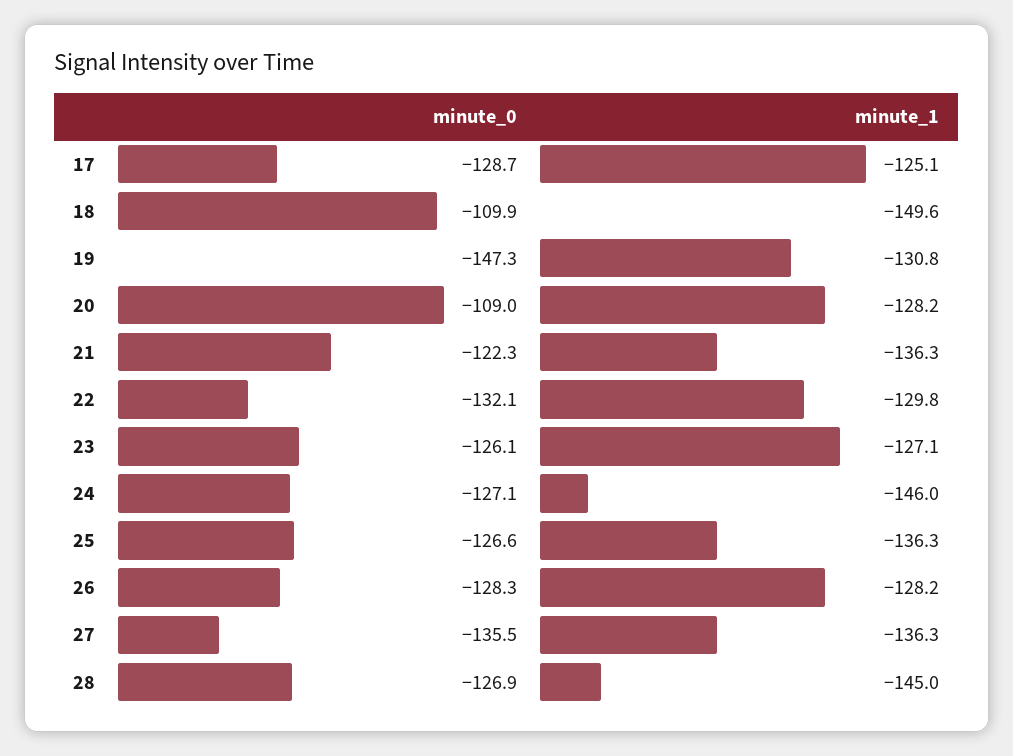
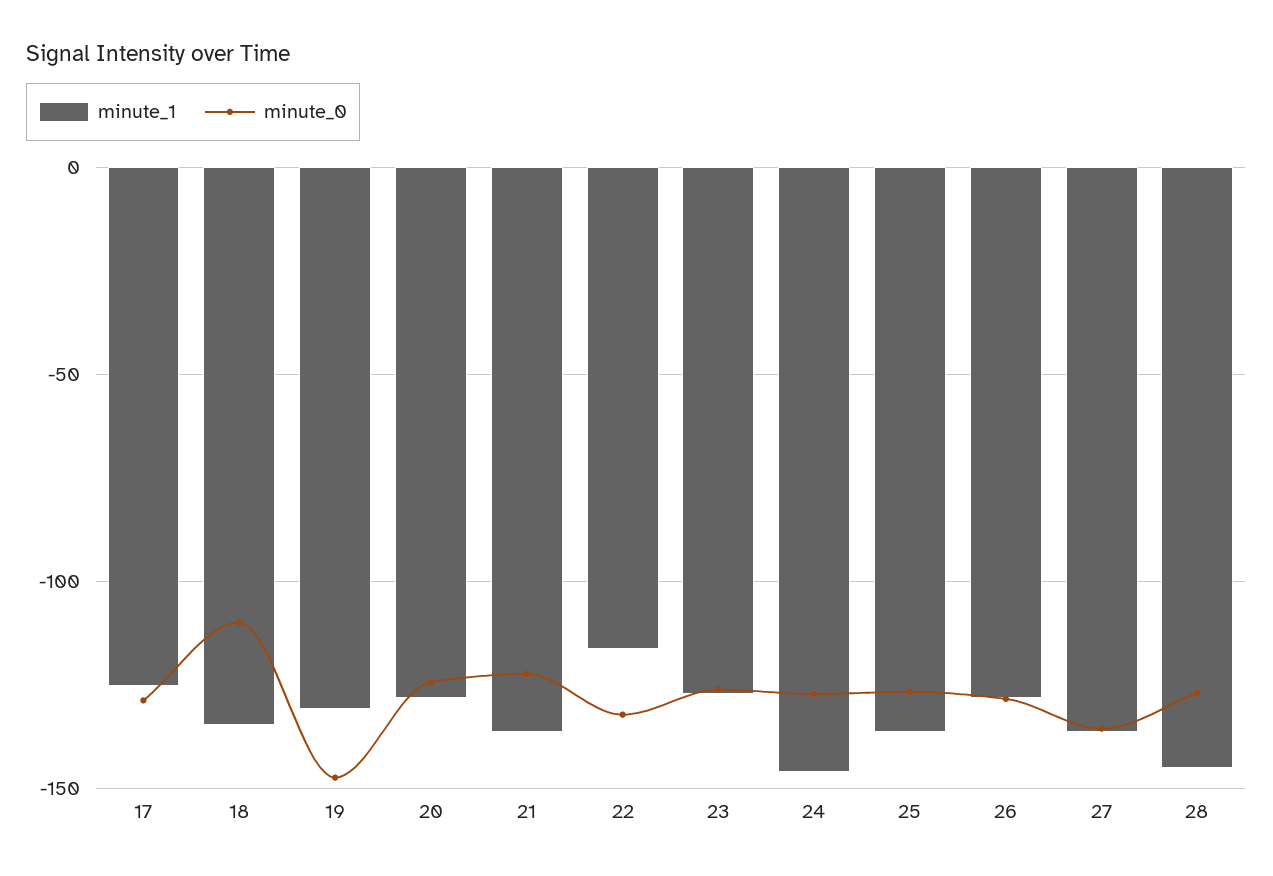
  {
    "minute_0": {
      "17": -128.7,
      "18": -109.9,
      "19": -147.3,
-     "20": -109,
+     "20": -125,
      "21": -122.3,
      "22": -132.1,
      "23": -126.1,
      "24": -127.1,
      "25": -126.6,
      "26": -128.3,
      "27": -135.5,
      "28": -126.9
    },
    "minute_1": {
      "17": -125.1,
-     "18": -149.6,
+     "18": -135,
      "19": -130.8,
      "20": -128.2,
      "21": -136.3,
-     "22": -129.8,
+     "22": -115,
      "23": -127.1,
      "24": -146,
      "25": -136.3,
      "26": -128.2,
      "27": -136.3,
      "28": -145
    }
  }

